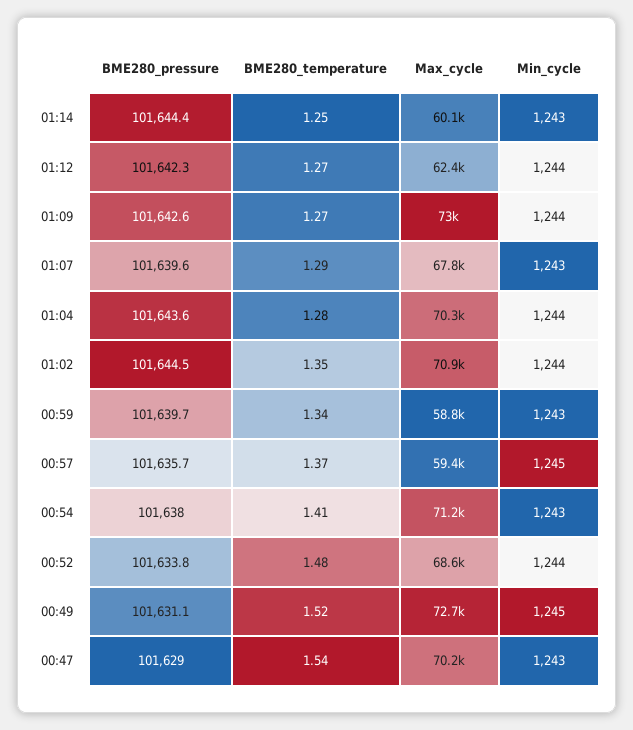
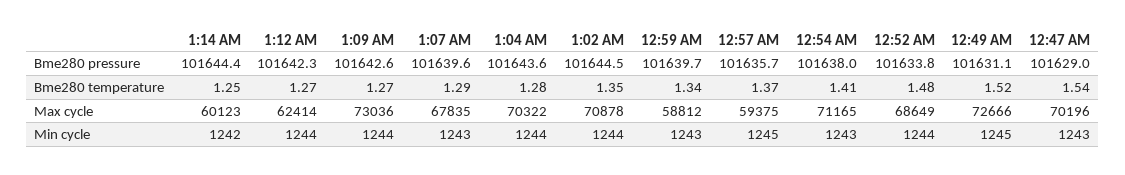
  {
    "BME280_pressure": {
      "01:14": 101644.4,
      "01:12": 101642.3,
      "01:09": 101642.6,
      "01:07": 101639.6,
      "01:04": 101643.6,
      "01:02": 101644.5,
      "00:59": 101639.7,
      "00:57": 101635.7,
      "00:54": 101638,
      "00:52": 101633.8,
      "00:49": 101631.1,
      "00:47": 101629
    },
    "BME280_temperature": {
      "01:14": 1.25,
      "01:12": 1.27,
      "01:09": 1.27,
      "01:07": 1.29,
      "01:04": 1.28,
      "01:02": 1.35,
      "00:59": 1.34,
      "00:57": 1.37,
      "00:54": 1.41,
      "00:52": 1.48,
      "00:49": 1.52,
      "00:47": 1.54
    },
    "Max_cycle": {
      "01:14": 60123,
      "01:12": 62414,
      "01:09": 73036,
      "01:07": 67835,
      "01:04": 70322,
      "01:02": 70878,
      "00:59": 58812,
      "00:57": 59375,
      "00:54": 71165,
      "00:52": 68649,
      "00:49": 72666,
      "00:47": 70196
    },
    "Min_cycle": {
-     "01:14": 1243,
+     "01:14": 1242,
      "01:12": 1244,
      "01:09": 1244,
      "01:07": 1243,
      "01:04": 1244,
      "01:02": 1244,
      "00:59": 1243,
      "00:57": 1245,
      "00:54": 1243,
      "00:52": 1244,
      "00:49": 1245,
      "00:47": 1243
    }
  }

